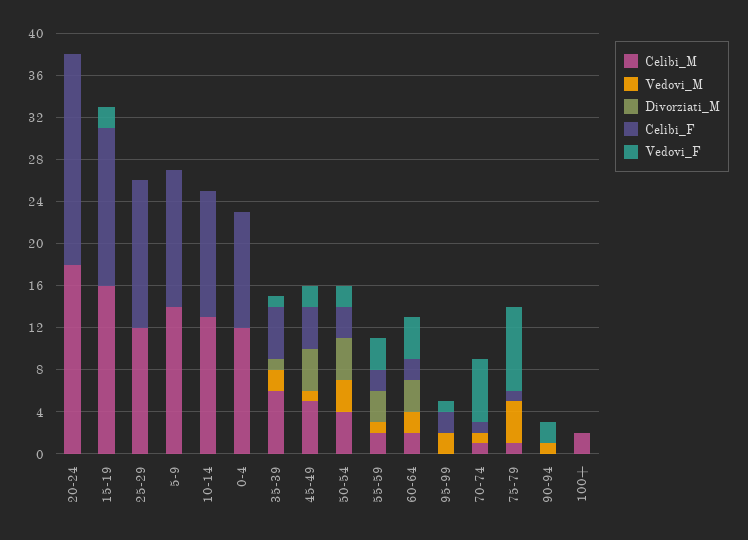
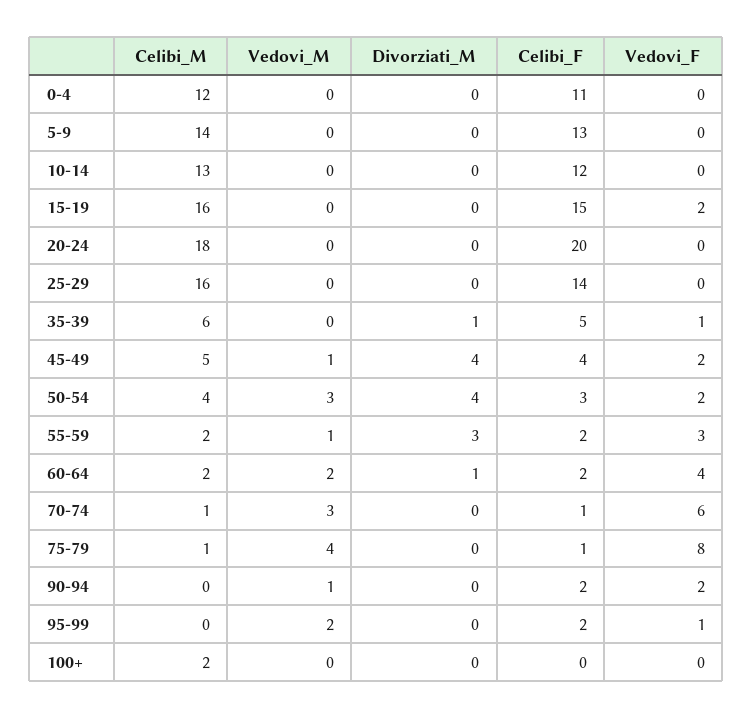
  {
    "Celibi_M": {
      "20-24": 18,
      "15-19": 16,
-     "25-29": 12,
+     "25-29": 16,
      "5-9": 14,
      "10-14": 13,
      "0-4": 12,
      "35-39": 6,
      "45-49": 5,
      "50-54": 4,
      "55-59": 2,
      "60-64": 2,
      "95-99": 0,
      "70-74": 1,
      "75-79": 1,
      "90-94": 0,
      "100+": 2
    },
    "Vedovi_M": {
      "20-24": 0,
      "15-19": 0,
      "25-29": 0,
      "5-9": 0,
      "10-14": 0,
      "0-4": 0,
-     "35-39": 2,
+     "35-39": 0,
      "45-49": 1,
      "50-54": 3,
      "55-59": 1,
      "60-64": 2,
      "95-99": 2,
-     "70-74": 1,
+     "70-74": 3,
      "75-79": 4,
      "90-94": 1,
      "100+": 0
    },
    "Divorziati_M": {
      "20-24": 0,
      "15-19": 0,
      "25-29": 0,
      "5-9": 0,
      "10-14": 0,
      "0-4": 0,
      "35-39": 1,
      "45-49": 4,
      "50-54": 4,
      "55-59": 3,
-     "60-64": 3,
+     "60-64": 1,
      "95-99": 0,
      "70-74": 0,
      "75-79": 0,
      "90-94": 0,
      "100+": 0
    },
    "Celibi_F": {
      "20-24": 20,
      "15-19": 15,
      "25-29": 14,
      "5-9": 13,
      "10-14": 12,
      "0-4": 11,
      "35-39": 5,
      "45-49": 4,
      "50-54": 3,
      "55-59": 2,
      "60-64": 2,
      "95-99": 2,
      "70-74": 1,
      "75-79": 1,
-     "90-94": 0,
+     "90-94": 2,
      "100+": 0
    },
    "Vedovi_F": {
      "20-24": 0,
      "15-19": 2,
      "25-29": 0,
      "5-9": 0,
      "10-14": 0,
      "0-4": 0,
      "35-39": 1,
      "45-49": 2,
      "50-54": 2,
      "55-59": 3,
      "60-64": 4,
      "95-99": 1,
      "70-74": 6,
      "75-79": 8,
      "90-94": 2,
      "100+": 0
    }
  }

